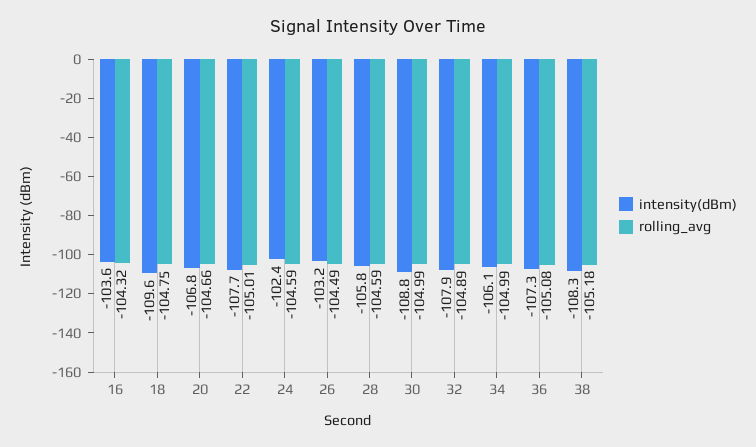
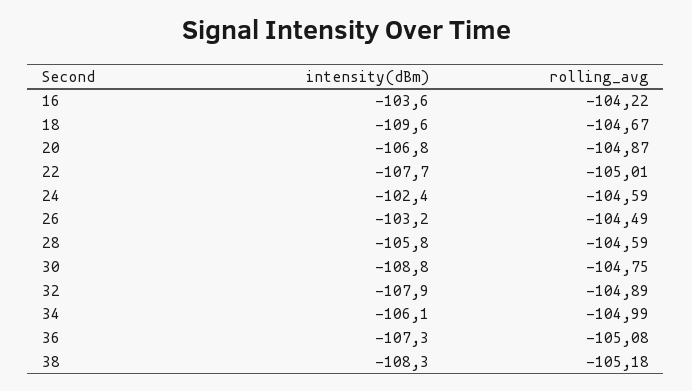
  {
    "intensity(dBm)": {
      "16": -103.6,
      "18": -109.6,
      "20": -106.8,
      "22": -107.7,
      "24": -102.4,
      "26": -103.2,
      "28": -105.8,
      "30": -108.8,
      "32": -107.9,
      "34": -106.1,
      "36": -107.3,
      "38": -108.3
    },
    "rolling_avg": {
-     "16": -104.32,
+     "16": -104.22,
-     "18": -104.75,
+     "18": -104.67,
-     "20": -104.66,
+     "20": -104.87,
      "22": -105.01,
      "24": -104.59,
      "26": -104.49,
      "28": -104.59,
-     "30": -104.99,
+     "30": -104.75,
      "32": -104.89,
      "34": -104.99,
      "36": -105.08,
      "38": -105.18
    }
  }

